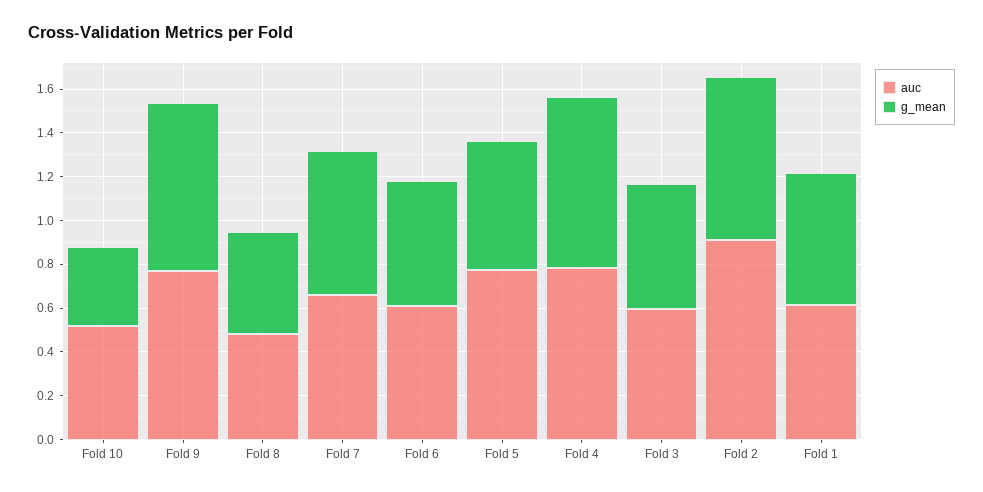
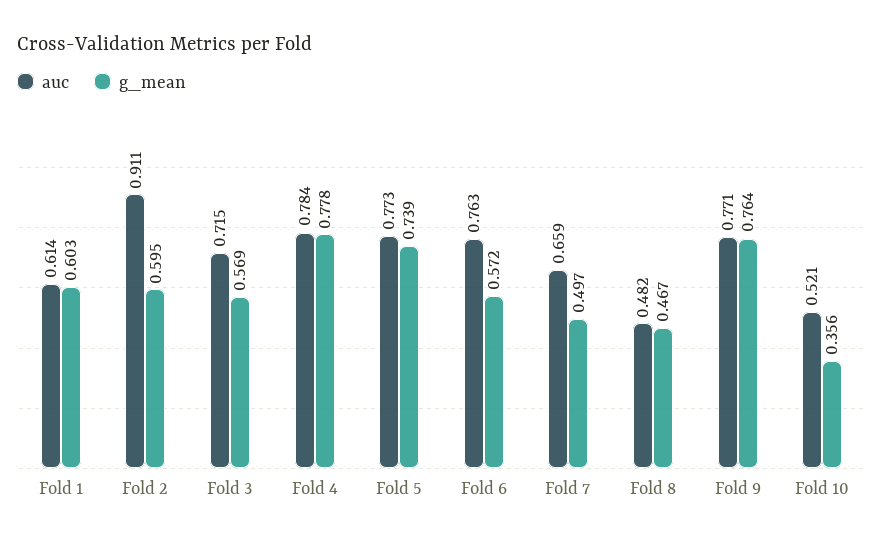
  {
    "auc": {
      "Fold 10": 0.521,
      "Fold 9": 0.771,
      "Fold 8": 0.482,
      "Fold 7": 0.659,
-     "Fold 6": 0.6,
+     "Fold 6": 0.763,
      "Fold 5": 0.773,
      "Fold 4": 0.784,
-     "Fold 3": 0.6,
+     "Fold 3": 0.715,
      "Fold 2": 0.911,
      "Fold 1": 0.614
    },
    "g_mean": {
      "Fold 10": 0.356,
      "Fold 9": 0.764,
      "Fold 8": 0.467,
-     "Fold 7": 0.65,
+     "Fold 7": 0.497,
      "Fold 6": 0.572,
-     "Fold 5": 0.6,
+     "Fold 5": 0.739,
      "Fold 4": 0.778,
      "Fold 3": 0.569,
-     "Fold 2": 0.75,
+     "Fold 2": 0.595,
      "Fold 1": 0.603
    }
  }

